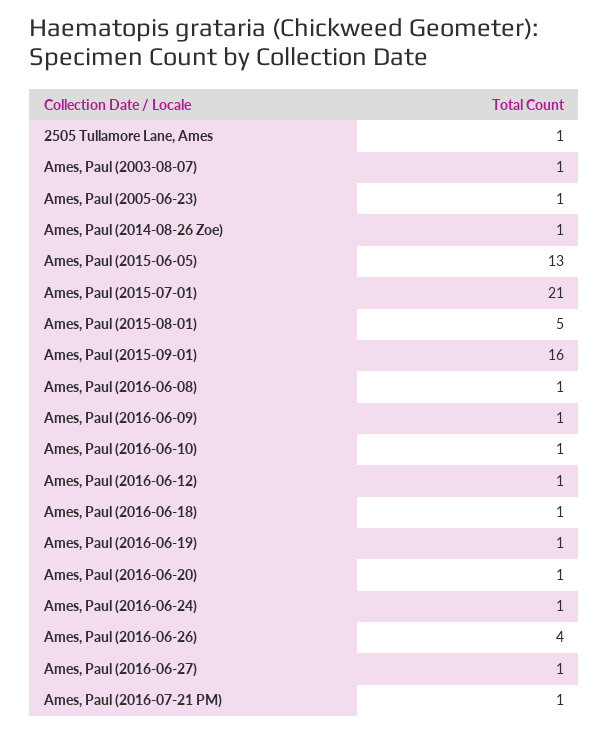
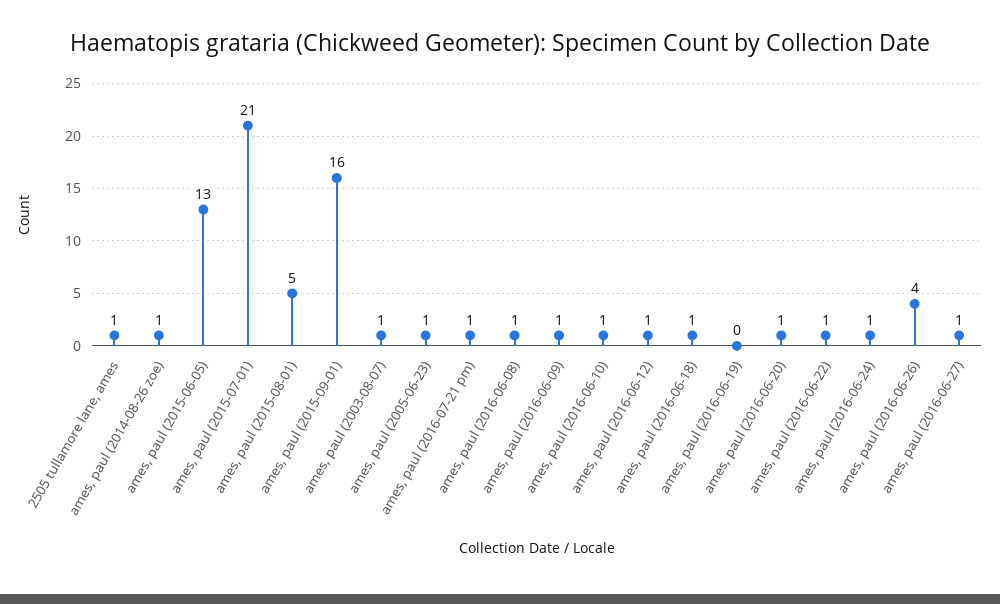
  {
    "2505 Tullamore Lane, Ames": 1,
    "Ames, Paul (2003-08-07)": 1,
    "Ames, Paul (2005-06-23)": 1,
    "Ames, Paul (2014-08-26 Zoe)": 1,
    "Ames, Paul (2015-06-05)": 13,
    "Ames, Paul (2015-07-01)": 21,
    "Ames, Paul (2015-08-01)": 5,
    "Ames, Paul (2015-09-01)": 16,
    "Ames, Paul (2016-06-08)": 1,
    "Ames, Paul (2016-06-09)": 1,
    "Ames, Paul (2016-06-10)": 1,
    "Ames, Paul (2016-06-12)": 1,
    "Ames, Paul (2016-06-18)": 1,
-   "Ames, Paul (2016-06-19)": 1,
+   "Ames, Paul (2016-06-19)": 0,
    "Ames, Paul (2016-06-20)": 1,
    "Ames, Paul (2016-06-24)": 1,
    "Ames, Paul (2016-06-26)": 4,
    "Ames, Paul (2016-06-27)": 1,
-   "Ames, Paul (2016-07-21 PM)": 1
+   "Ames, Paul (2016-07-21 PM)": 1,
+   "ames, paul (2016-06-22)": 1
  }

